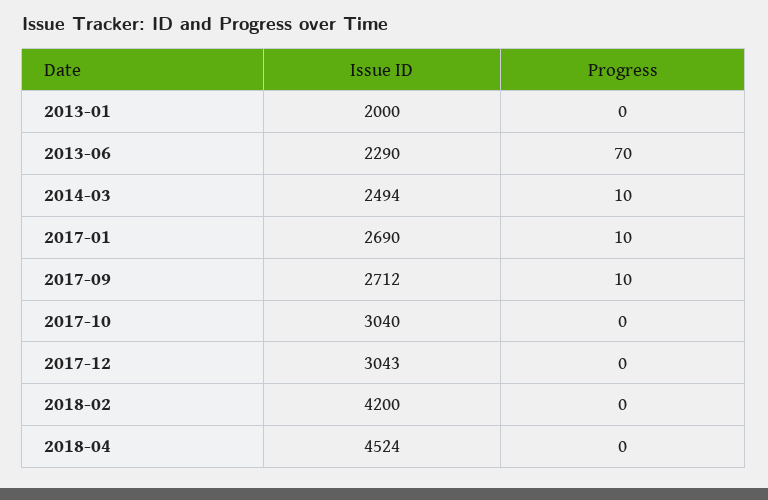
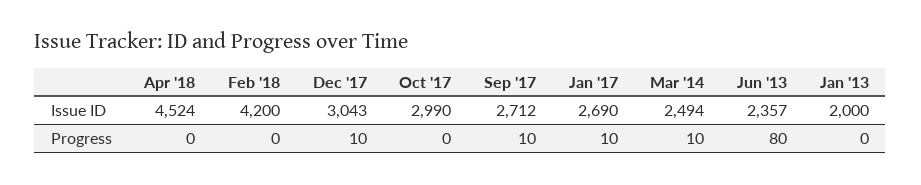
  {
    "Issue ID": {
      "2013-01": 2000,
-     "2013-06": 2290,
+     "2013-06": 2357,
      "2014-03": 2494,
      "2017-01": 2690,
      "2017-09": 2712,
-     "2017-10": 3040,
+     "2017-10": 2990,
      "2017-12": 3043,
      "2018-02": 4200,
      "2018-04": 4524
    },
    "Progress": {
      "2013-01": 0,
-     "2013-06": 70,
+     "2013-06": 80,
      "2014-03": 10,
      "2017-01": 10,
      "2017-09": 10,
      "2017-10": 0,
-     "2017-12": 0,
+     "2017-12": 10,
      "2018-02": 0,
      "2018-04": 0
    }
  }

